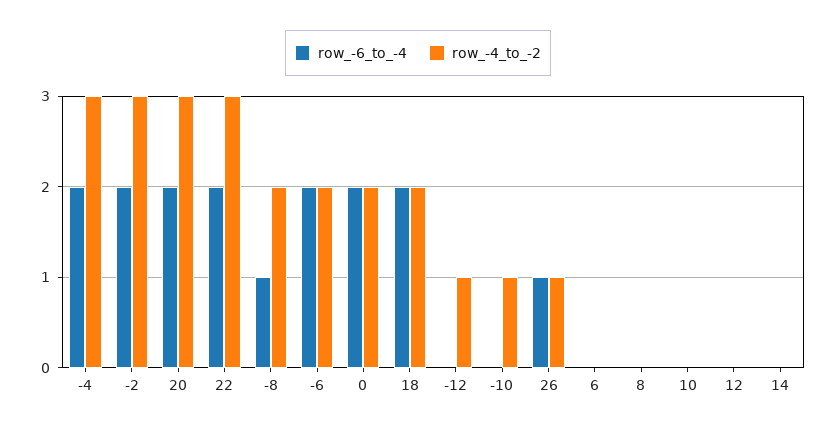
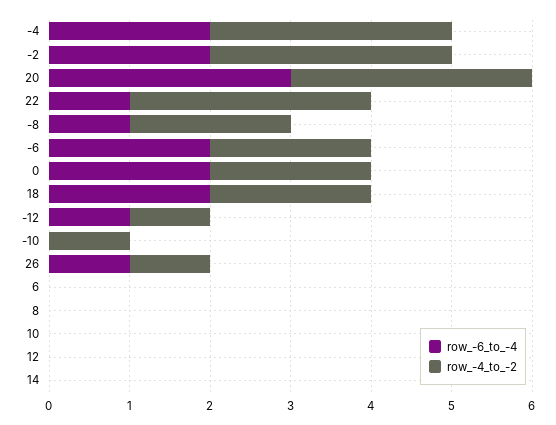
  {
    "row_-6_to_-4": {
      "-4": 2,
      "-2": 2,
-     "20": 2,
+     "20": 3,
-     "22": 2,
+     "22": 1,
      "-8": 1,
      "-6": 2,
      "0": 2,
      "18": 2,
-     "-12": 0,
+     "-12": 1,
      "-10": 0,
      "26": 1,
      "6": 0,
      "8": 0,
      "10": 0,
      "12": 0,
      "14": 0
    },
    "row_-4_to_-2": {
      "-4": 3,
      "-2": 3,
      "20": 3,
      "22": 3,
      "-8": 2,
      "-6": 2,
      "0": 2,
      "18": 2,
      "-12": 1,
      "-10": 1,
      "26": 1,
      "6": 0,
      "8": 0,
      "10": 0,
      "12": 0,
      "14": 0
    }
  }

